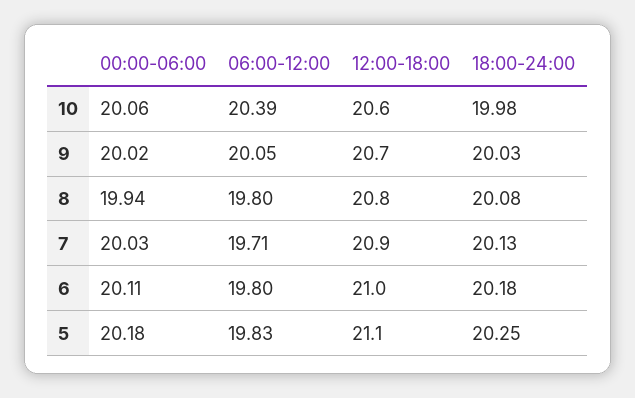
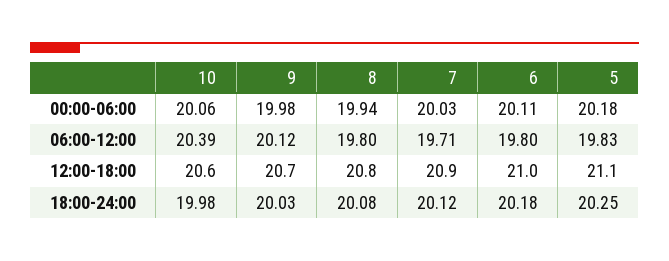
  {
    "00:00-06:00": {
      "10": 20.06,
-     "9": 20.02,
+     "9": 19.98,
      "8": 19.94,
      "7": 20.03,
      "6": 20.11,
      "5": 20.18
    },
    "06:00-12:00": {
      "10": 20.39,
-     "9": 20.05,
+     "9": 20.12,
      "8": 19.8,
      "7": 19.71,
      "6": 19.8,
      "5": 19.83
    },
    "12:00-18:00": {
      "10": 20.6,
      "9": 20.7,
      "8": 20.8,
      "7": 20.9,
      "6": 21,
      "5": 21.1
    },
    "18:00-24:00": {
      "10": 19.98,
      "9": 20.03,
      "8": 20.08,
-     "7": 20.13,
+     "7": 20.12,
      "6": 20.18,
      "5": 20.25
    }
  }

